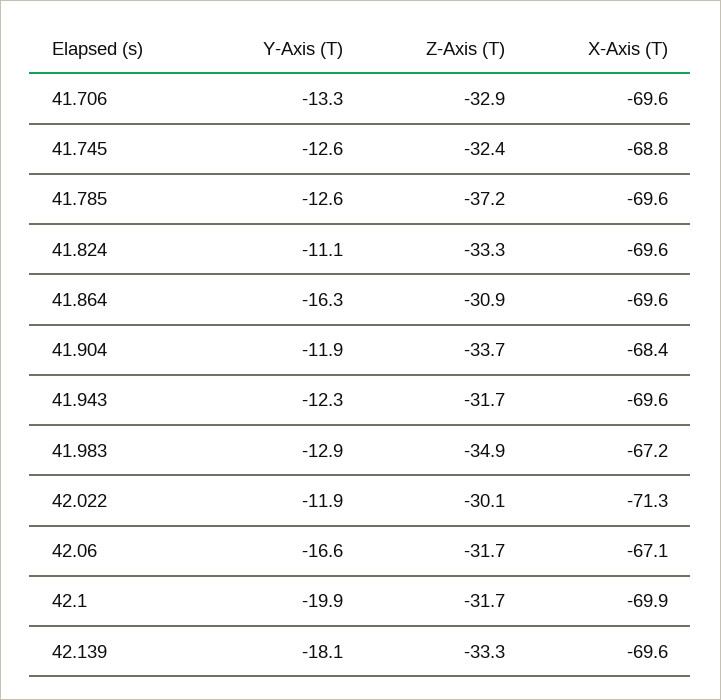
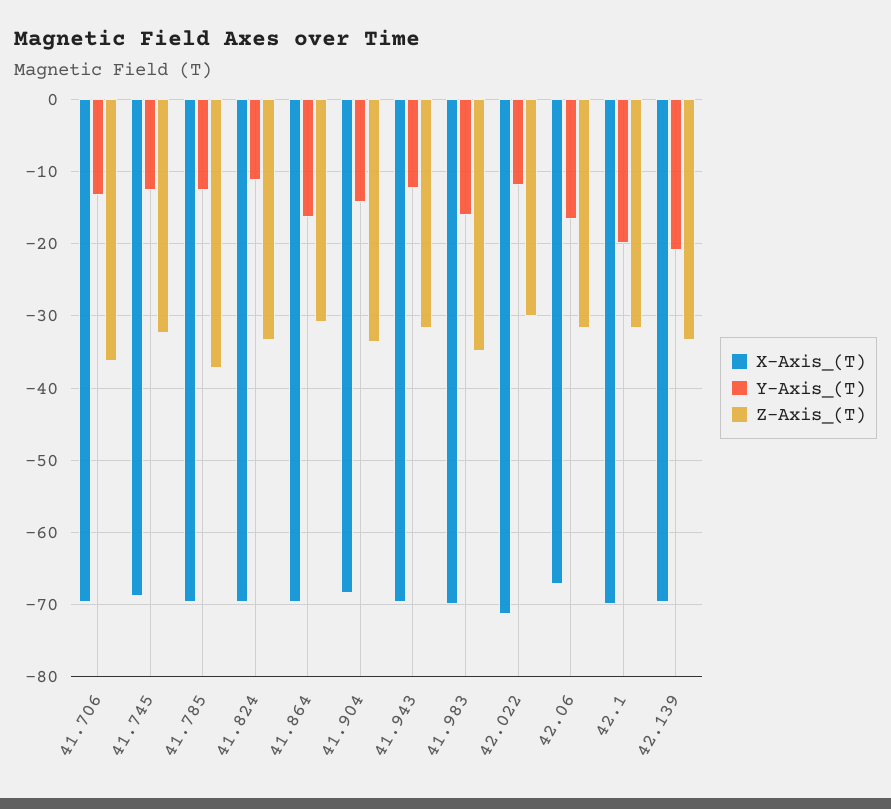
  {
    "Y-Axis (T)": {
      "41.706": -13.3,
      "41.745": -12.6,
      "41.785": -12.6,
      "41.824": -11.1,
      "41.864": -16.3,
-     "41.904": -11.9,
+     "41.904": -14,
      "41.943": -12.3,
-     "41.983": -12.9,
+     "41.983": -16,
      "42.022": -11.9,
      "42.06": -16.6,
      "42.1": -19.9,
-     "42.139": -18.1
+     "42.139": -21
    },
    "Z-Axis (T)": {
-     "41.706": -32.9,
+     "41.706": -36,
      "41.745": -32.4,
      "41.785": -37.2,
      "41.824": -33.3,
      "41.864": -30.9,
      "41.904": -33.7,
      "41.943": -31.7,
      "41.983": -34.9,
      "42.022": -30.1,
      "42.06": -31.7,
      "42.1": -31.7,
      "42.139": -33.3
    },
    "X-Axis (T)": {
      "41.706": -69.6,
      "41.745": -68.8,
      "41.785": -69.6,
      "41.824": -69.6,
      "41.864": -69.6,
      "41.904": -68.4,
      "41.943": -69.6,
-     "41.983": -67.2,
+     "41.983": -70,
      "42.022": -71.3,
      "42.06": -67.1,
      "42.1": -69.9,
      "42.139": -69.6
    }
  }

